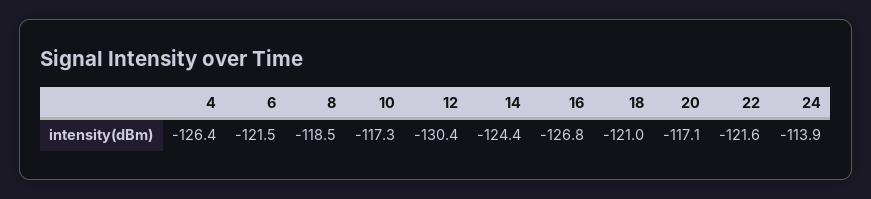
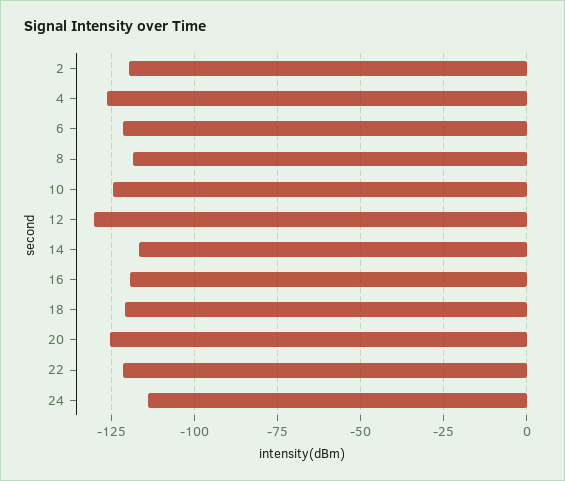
  {
    "4": -126.4,
    "6": -121.5,
    "8": -118.5,
-   "10": -117.3,
+   "10": -125,
    "12": -130.4,
-   "14": -124.4,
+   "14": -117.5,
-   "16": -126.8,
+   "16": -120,
    "18": -121,
-   "20": -117.1,
+   "20": -125,
    "22": -121.6,
-   "24": -113.9
+   "24": -113.9,
+   "2": -120
  }

